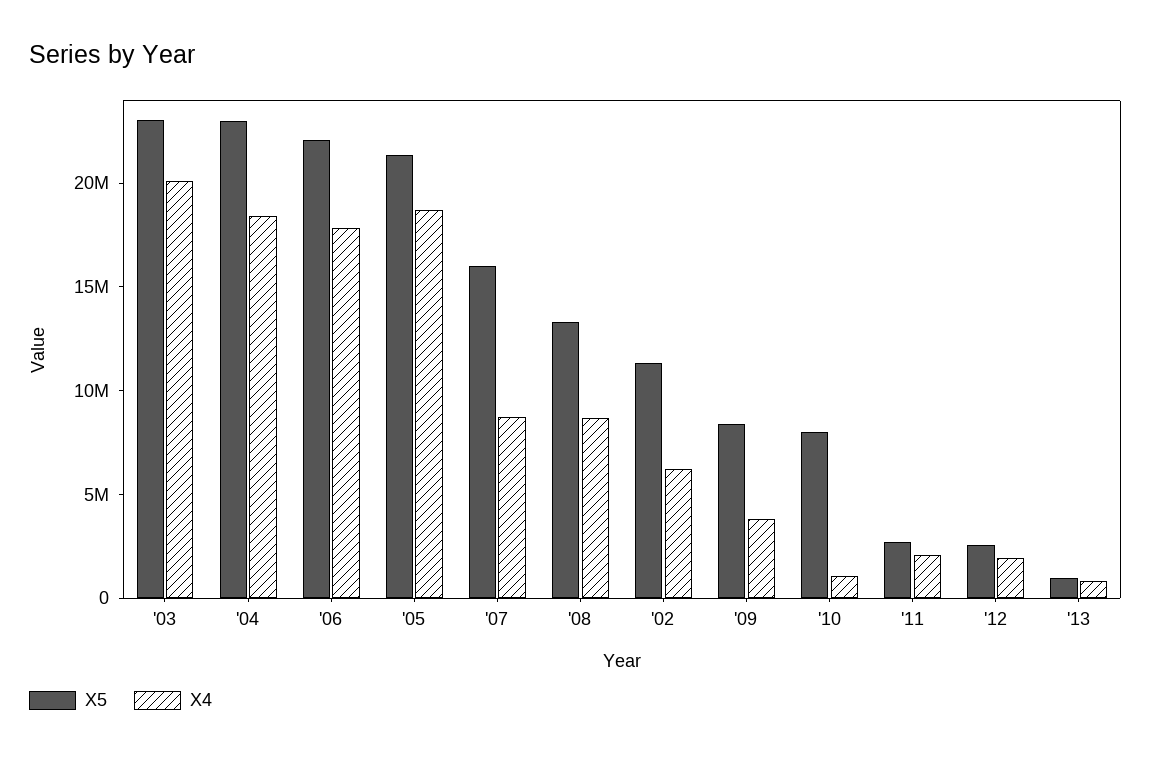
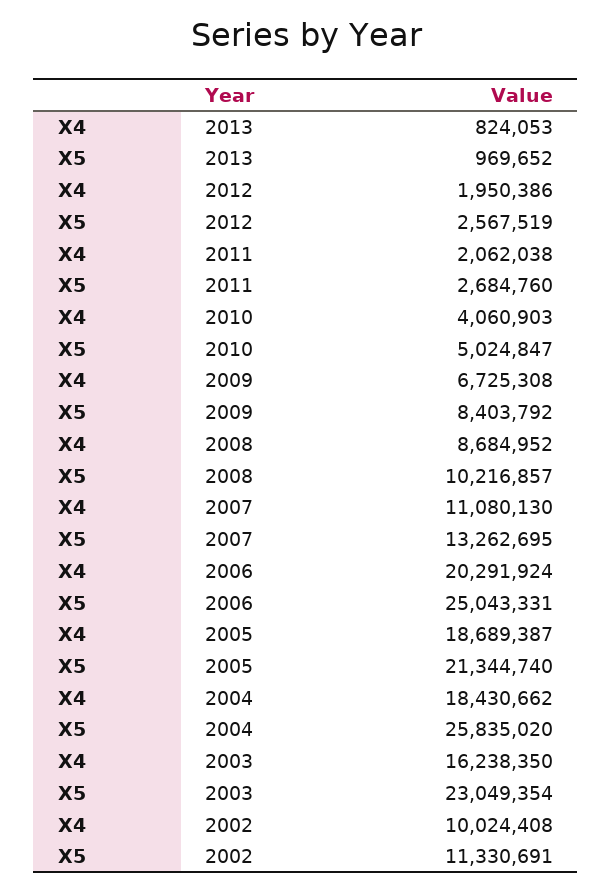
  {
    "X5": {
      "'03": 23049354,
-     "'04": 23000000,
+     "'04": 25835020,
-     "'06": 22000000,
+     "'06": 25043331,
      "'05": 21344740,
-     "'07": 16000000,
+     "'07": 13262695,
-     "'08": 13000000,
+     "'08": 10216857,
      "'02": 11330691,
      "'09": 8403792,
-     "'10": 8000000,
+     "'10": 5024847,
      "'11": 2684760,
      "'12": 2567519,
      "'13": 969652
    },
    "X4": {
-     "'03": 20000000,
+     "'03": 16238350,
      "'04": 18430662,
-     "'06": 18000000,
+     "'06": 20291924,
      "'05": 18689387,
-     "'07": 9000000,
+     "'07": 11080130,
      "'08": 8684952,
-     "'02": 6000000,
+     "'02": 10024408,
-     "'09": 4000000,
+     "'09": 6725308,
-     "'10": 1000000,
+     "'10": 4060903,
      "'11": 2062038,
      "'12": 1950386,
      "'13": 824053
    }
  }

